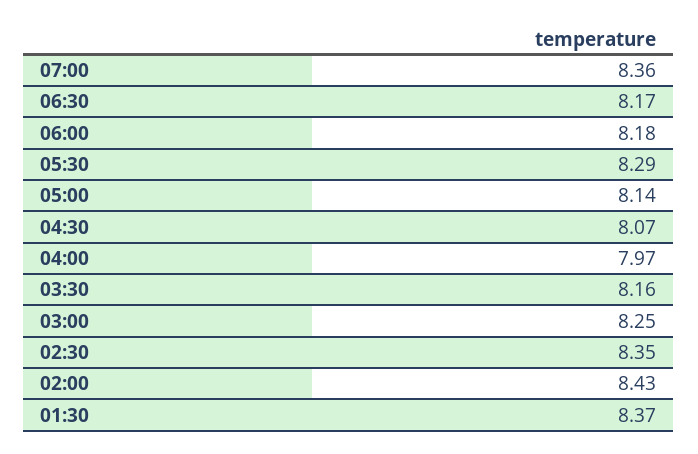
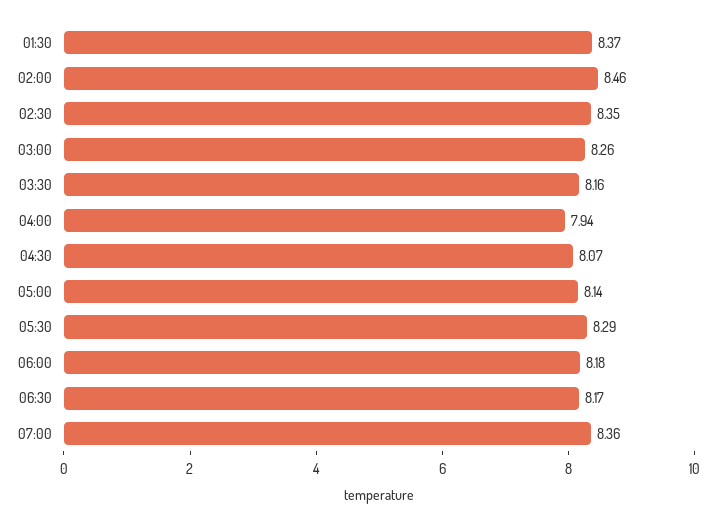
  {
    "07:00": 8.36,
    "06:30": 8.17,
    "06:00": 8.18,
    "05:30": 8.29,
    "05:00": 8.14,
    "04:30": 8.07,
-   "04:00": 7.97,
+   "04:00": 7.94,
    "03:30": 8.16,
-   "03:00": 8.25,
+   "03:00": 8.26,
    "02:30": 8.35,
-   "02:00": 8.43,
+   "02:00": 8.46,
    "01:30": 8.37
  }

